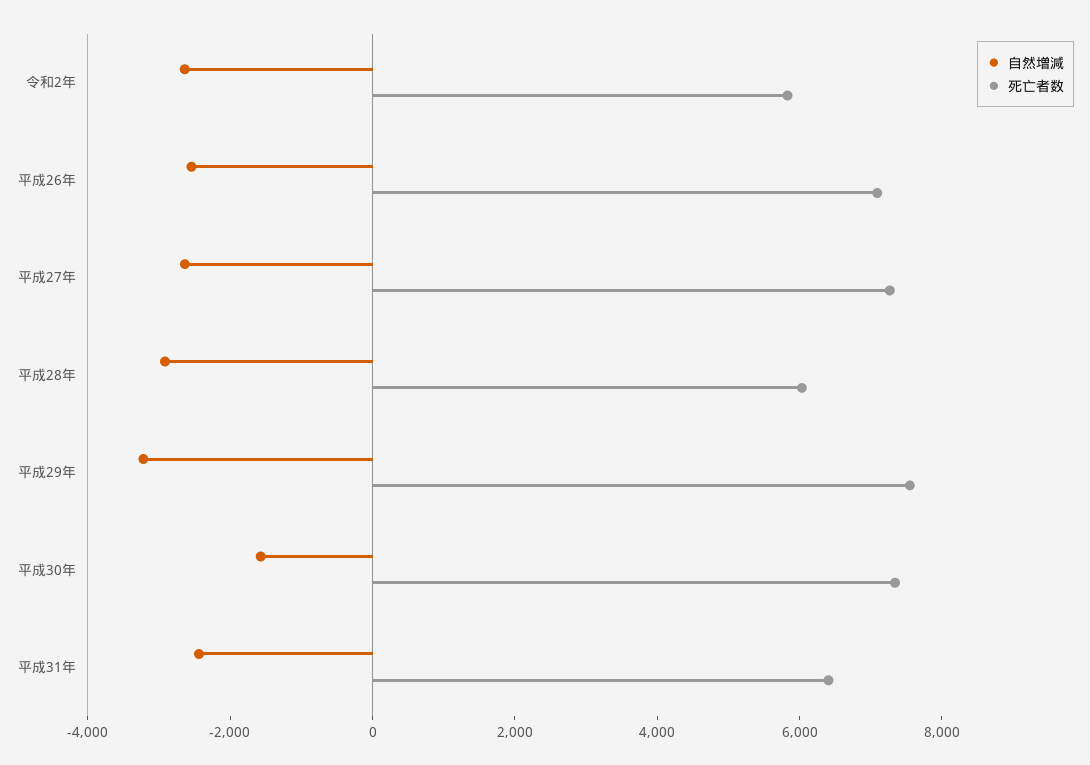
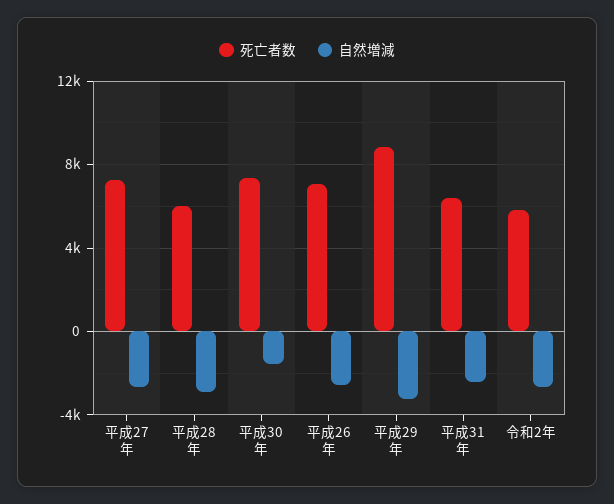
  {
    "自然増減": {
      "令和2年": -2500,
      "平成26年": -2500,
      "平成27年": -2500,
      "平成28年": -3000,
      "平成29年": -3000,
      "平成30年": -1500,
      "平成31年": -2500
    },
    "死亡者数": {
      "令和2年": 6000,
      "平成26年": 7000,
      "平成27年": 7500,
      "平成28年": 6000,
-     "平成29年": 7500,
+     "平成29年": 9000,
      "平成30年": 7500,
      "平成31年": 6500
    }
  }

